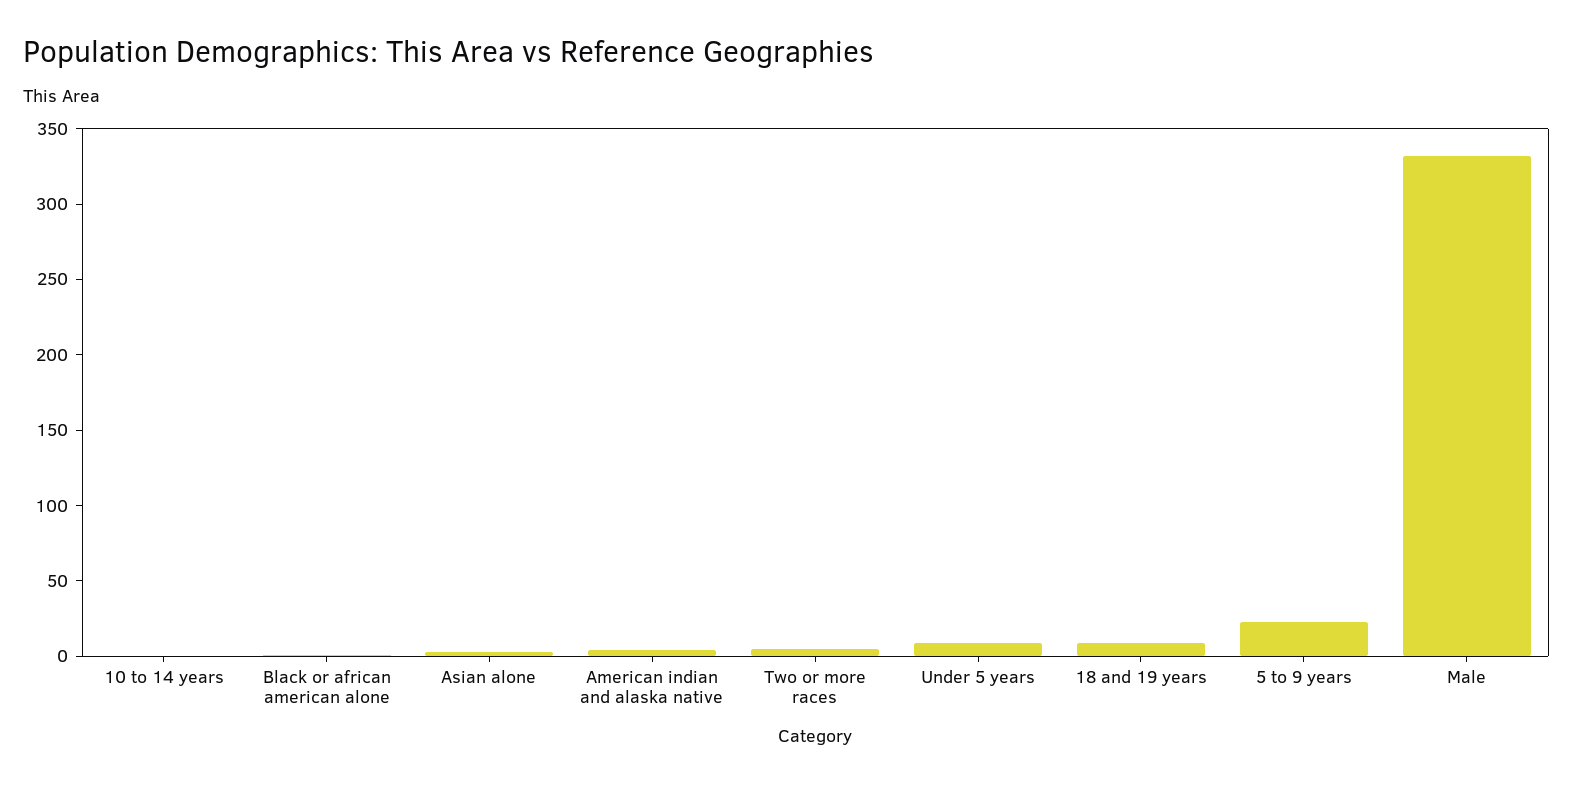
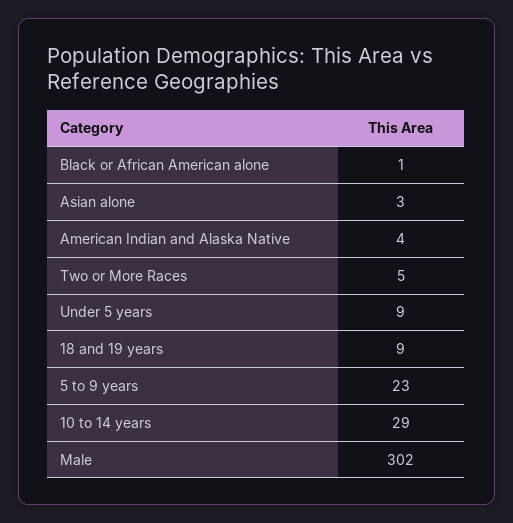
  {
-   "10 to 14 years": 0,
+   "10 to 14 years": 29,
    "Black or african american alone": 1,
    "Asian alone": 3,
    "American indian and alaska native": 4,
    "Two or more races": 5,
    "Under 5 years": 9,
    "18 and 19 years": 9,
    "5 to 9 years": 23,
-   "Male": 330
+   "Male": 302
  }

